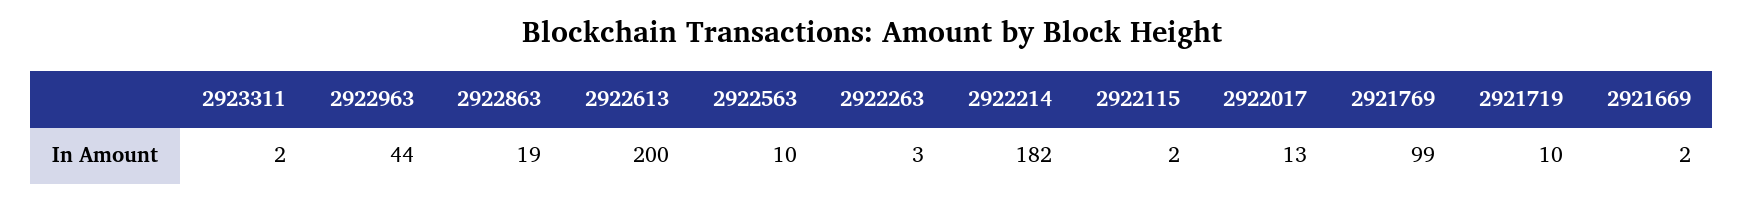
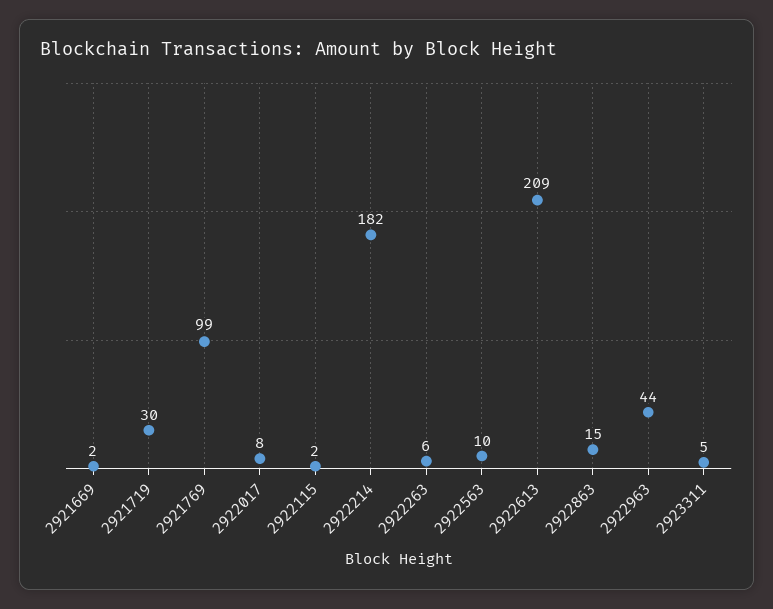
  {
-   "2923311": 2,
+   "2923311": 5,
    "2922963": 44,
-   "2922863": 19,
+   "2922863": 15,
-   "2922613": 200,
+   "2922613": 209,
    "2922563": 10,
-   "2922263": 3,
+   "2922263": 6,
    "2922214": 182,
    "2922115": 2,
-   "2922017": 13,
+   "2922017": 8,
    "2921769": 99,
-   "2921719": 10,
+   "2921719": 30,
    "2921669": 2
  }

